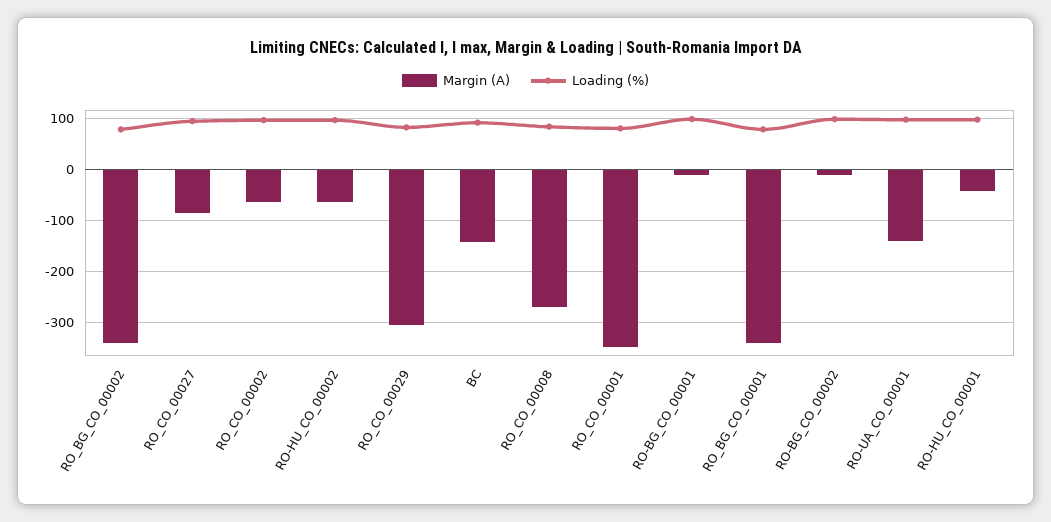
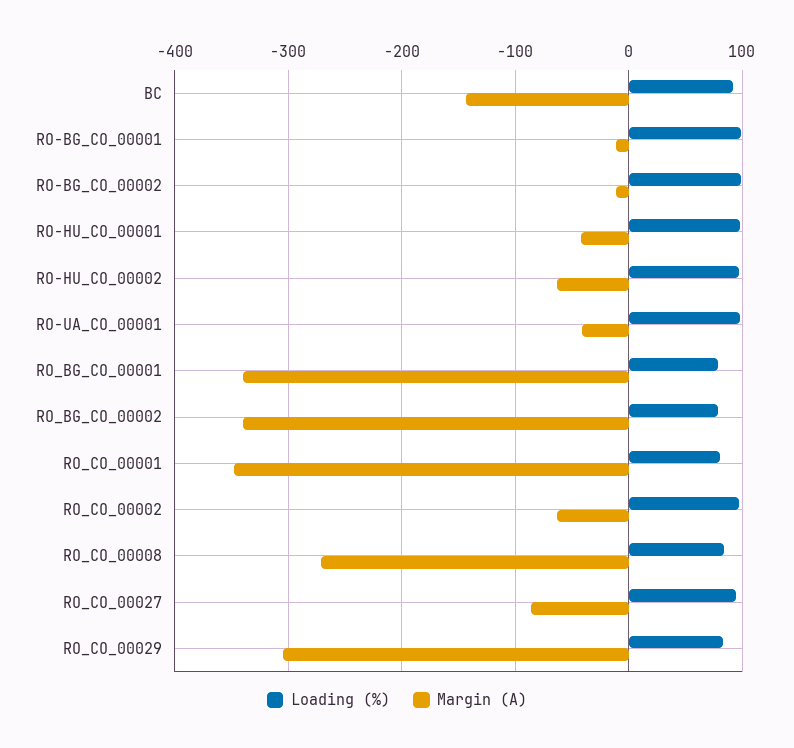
  {
    "Margin (A)": {
      "RO_BG_CO_00002": -340,
      "RO_CO_00027": -90,
      "RO_CO_00002": -60,
      "RO-HU_CO_00002": -60,
      "RO_CO_00029": -310,
      "BC": -140,
      "RO_CO_00008": -270,
      "RO_CO_00001": -350,
      "RO-BG_CO_00001": -10,
      "RO_BG_CO_00001": -340,
      "RO-BG_CO_00002": -10,
-     "RO-UA_CO_00001": -140,
+     "RO-UA_CO_00001": -40,
      "RO-HU_CO_00001": -40
    },
    "Loading (%)": {
      "RO_BG_CO_00002": 80,
      "RO_CO_00027": 100,
      "RO_CO_00002": 100,
      "RO-HU_CO_00002": 100,
      "RO_CO_00029": 80,
      "BC": 90,
      "RO_CO_00008": 80,
      "RO_CO_00001": 80,
      "RO-BG_CO_00001": 100,
      "RO_BG_CO_00001": 80,
      "RO-BG_CO_00002": 100,
      "RO-UA_CO_00001": 100,
      "RO-HU_CO_00001": 100
    }
  }

